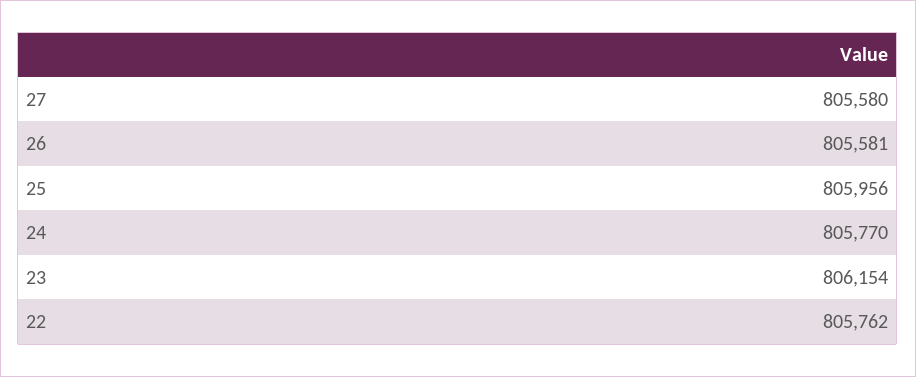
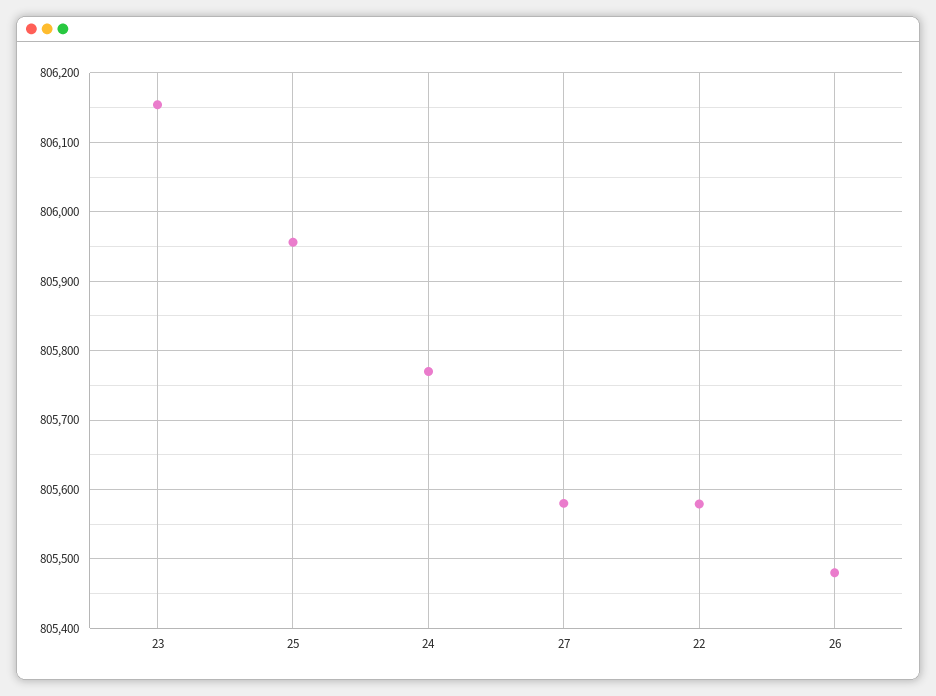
  {
    "27": 805580,
-   "26": 805581,
+   "26": 805480,
    "25": 805956,
    "24": 805770,
    "23": 806154,
-   "22": 805762
+   "22": 805580
  }

